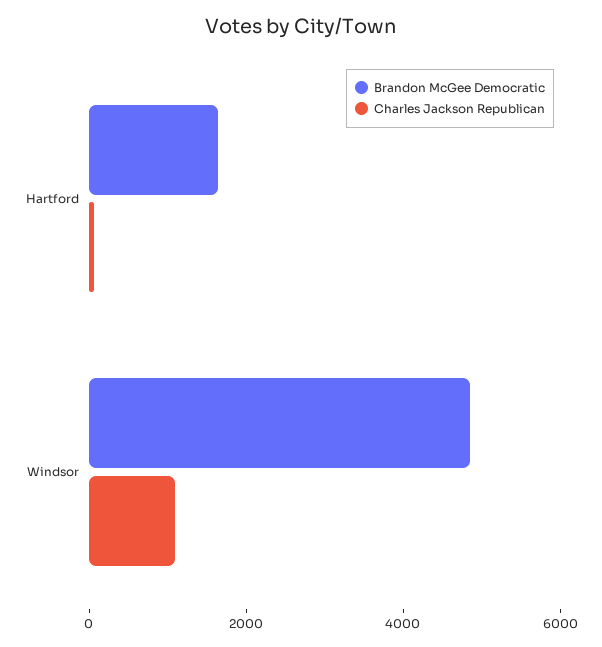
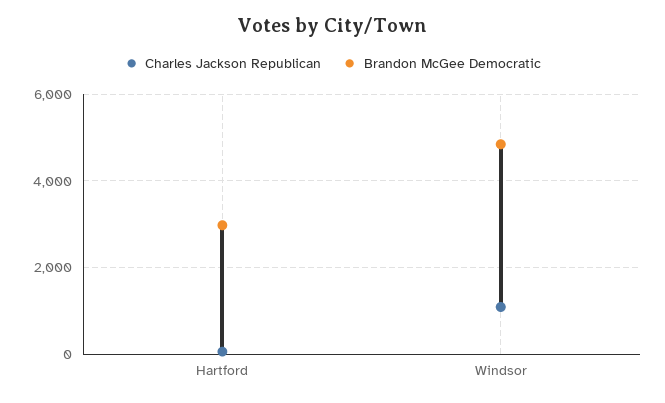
  {
    "Brandon McGee Democratic": {
-     "Hartford": 1500,
+     "Hartford": 3000,
      "Windsor": 4800
    },
    "Charles Jackson Republican": {
      "Hartford": 0,
      "Windsor": 1000
    }
  }

